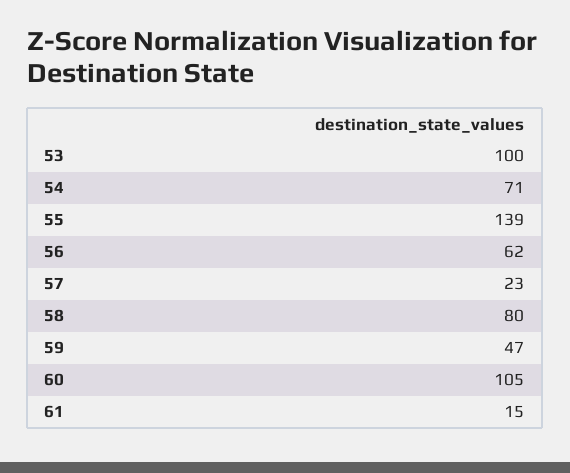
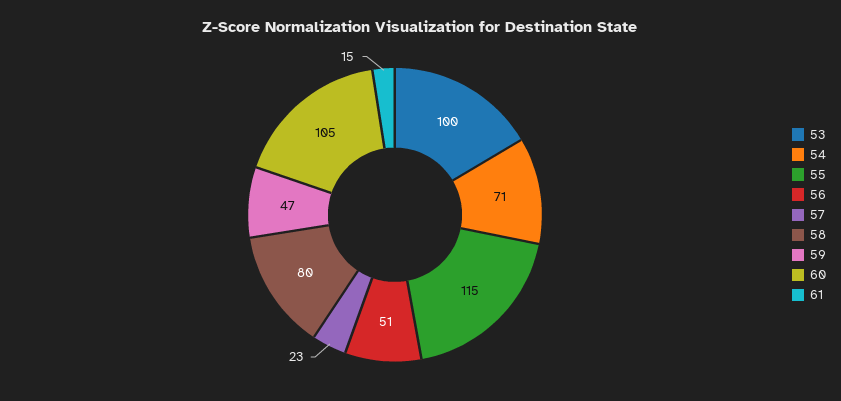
  {
    "53": 100,
    "54": 71,
-   "55": 139,
+   "55": 115,
-   "56": 62,
+   "56": 51,
    "57": 23,
    "58": 80,
    "59": 47,
    "60": 105,
    "61": 15
  }

